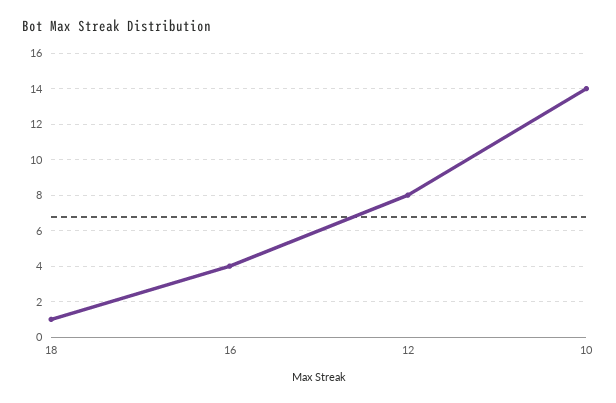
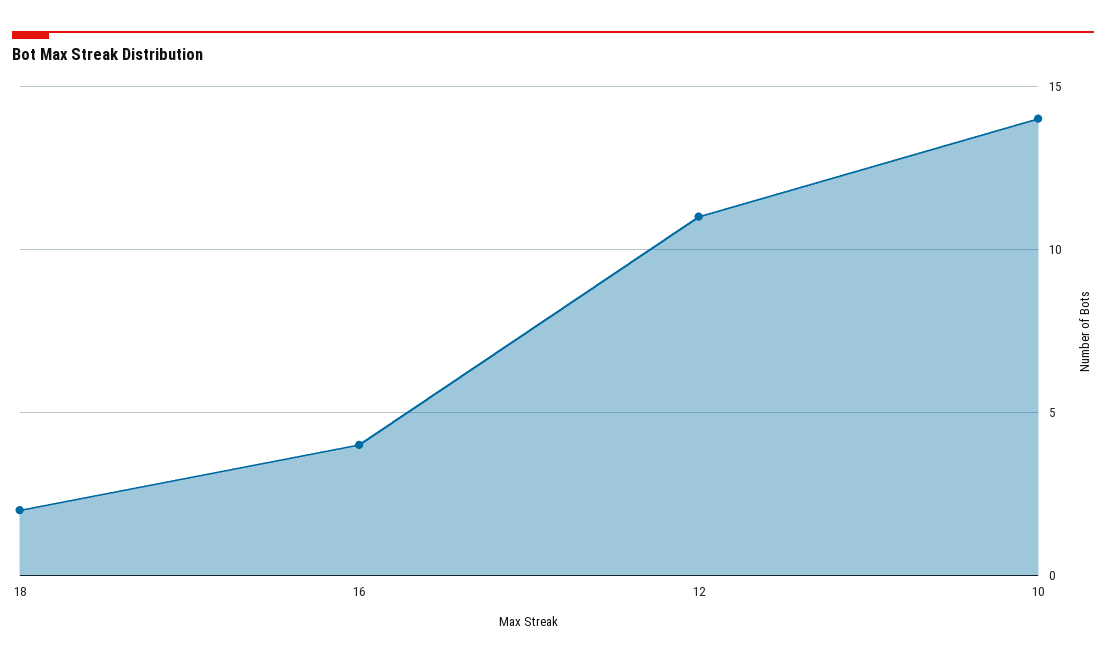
  {
-   "18": 1,
+   "18": 2,
    "16": 4,
-   "12": 8,
+   "12": 11,
    "10": 14
  }

